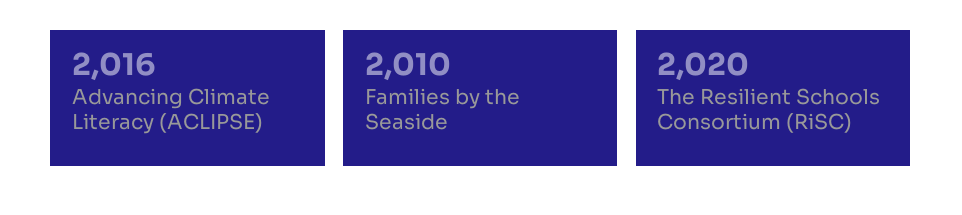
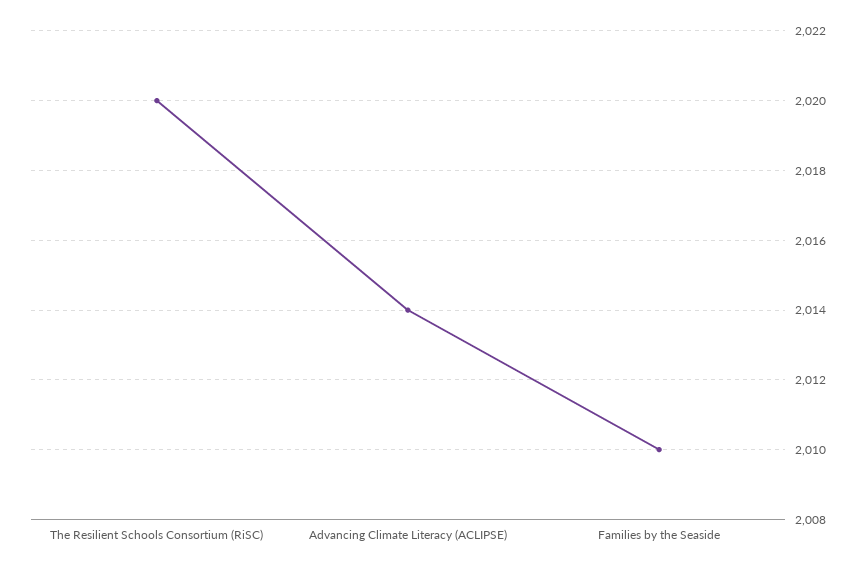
  {
-   "Advancing Climate Literacy (ACLIPSE)": 2016,
+   "Advancing Climate Literacy (ACLIPSE)": 2014,
    "Families by the Seaside": 2010,
    "The Resilient Schools Consortium (RiSC)": 2020
  }

